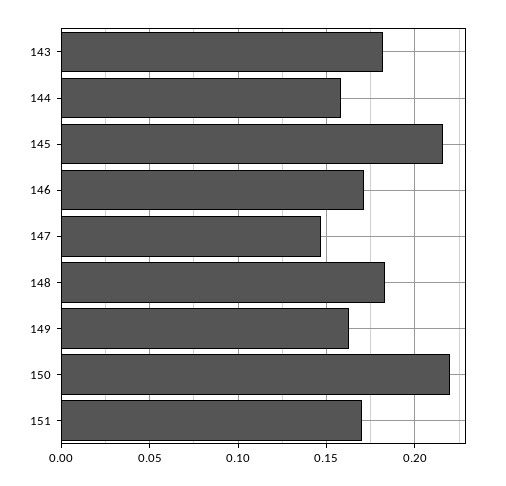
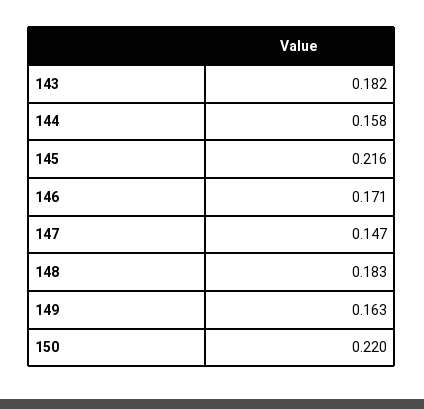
  {
    "143": 0.182,
    "144": 0.158,
    "145": 0.216,
    "146": 0.171,
    "147": 0.147,
    "148": 0.183,
    "149": 0.163,
-   "150": 0.22,
+   "150": 0.22
-   "151": 0.17
  }

